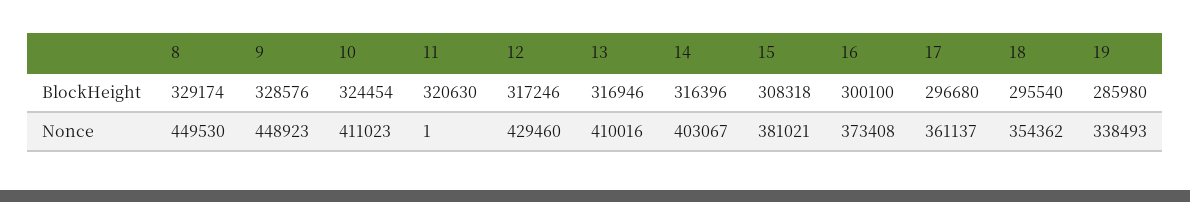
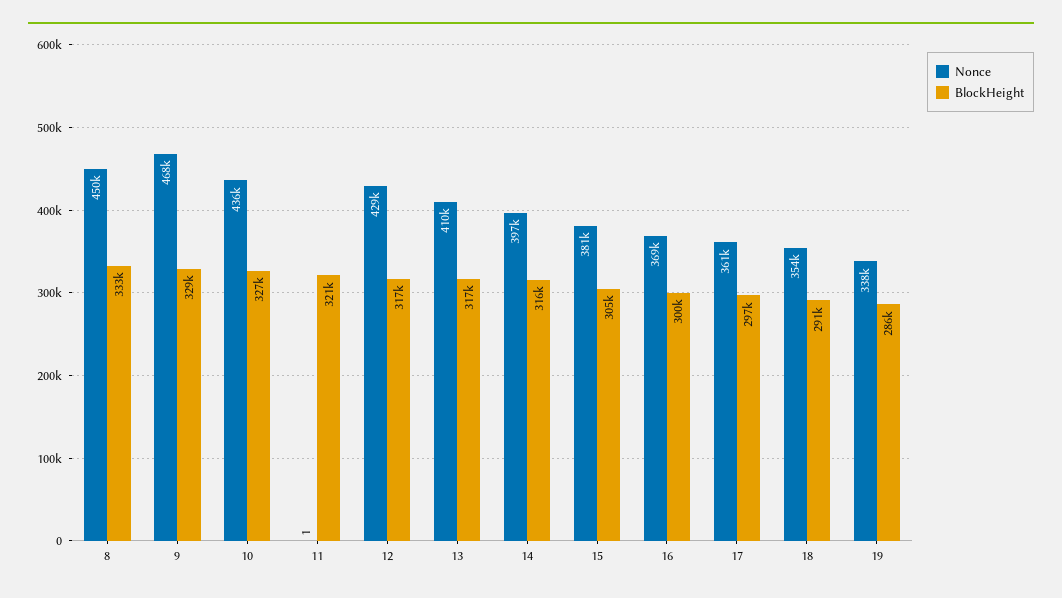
  {
    "BlockHeight": {
-     "8": 329174,
+     "8": 333000,
      "9": 328576,
-     "10": 324454,
+     "10": 327000,
      "11": 320630,
      "12": 317246,
      "13": 316946,
      "14": 316396,
-     "15": 308318,
+     "15": 305000,
      "16": 300100,
      "17": 296680,
-     "18": 295540,
+     "18": 291000,
      "19": 285980
    },
    "Nonce": {
      "8": 449530,
-     "9": 448923,
+     "9": 468000,
-     "10": 411023,
+     "10": 436000,
      "11": 1,
      "12": 429460,
      "13": 410016,
-     "14": 403067,
+     "14": 397000,
      "15": 381021,
-     "16": 373408,
+     "16": 369000,
      "17": 361137,
      "18": 354362,
      "19": 338493
    }
  }

